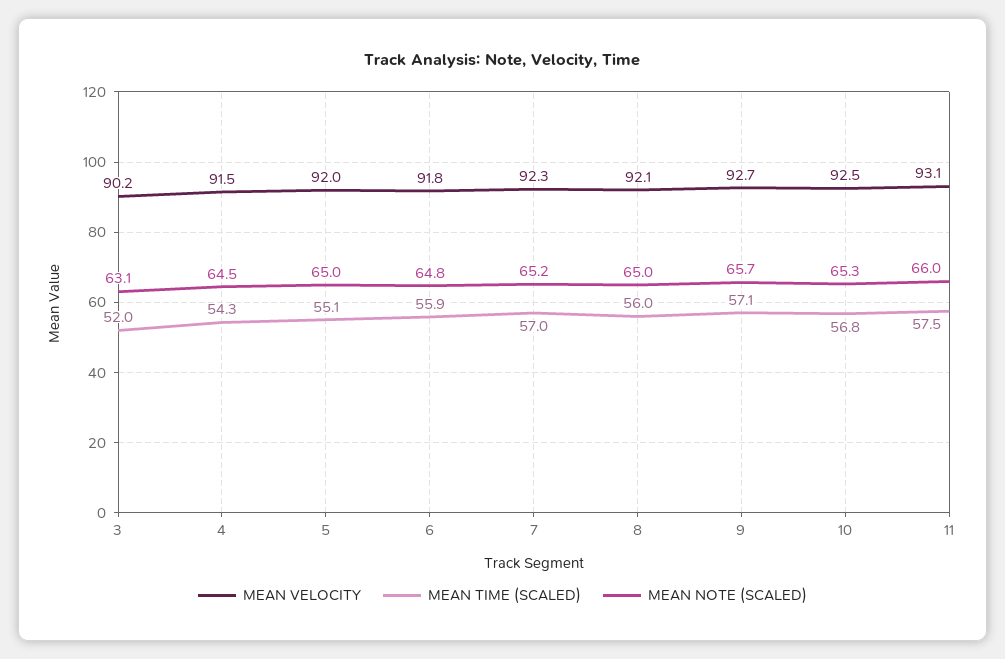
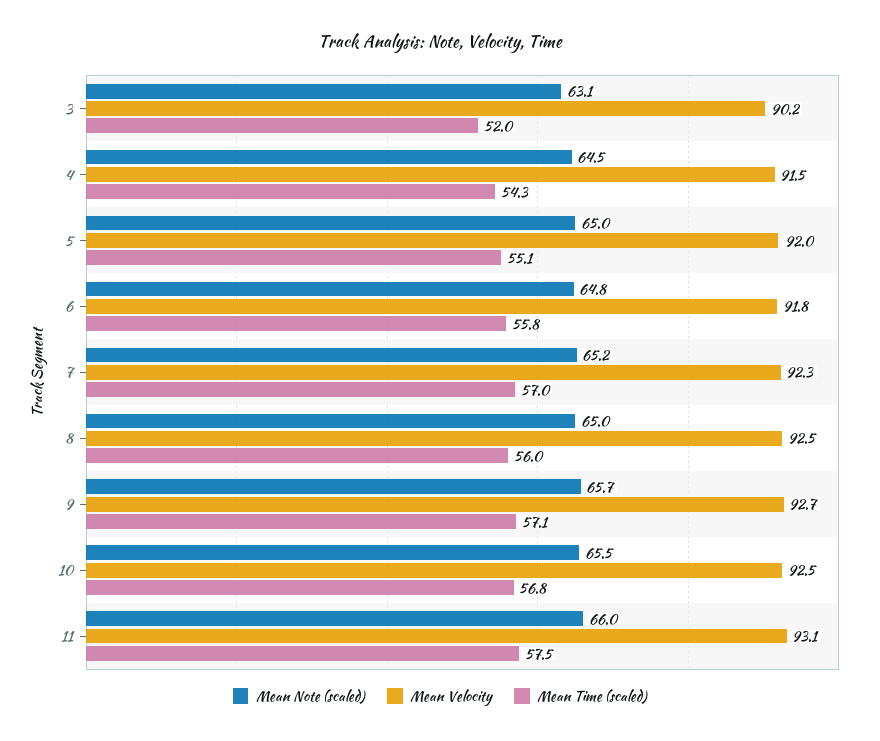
  {
    "MEAN VELOCITY": {
      "3": 90.2,
      "4": 91.5,
      "5": 92,
      "6": 91.8,
      "7": 92.3,
-     "8": 92.1,
+     "8": 92.5,
      "9": 92.7,
      "10": 92.5,
      "11": 93.1
    },
    "MEAN TIME (SCALED)": {
      "3": 52,
      "4": 54.3,
      "5": 55.1,
-     "6": 55.9,
+     "6": 55.8,
      "7": 57,
      "8": 56,
      "9": 57.1,
      "10": 56.8,
      "11": 57.5
    },
    "MEAN NOTE (SCALED)": {
      "3": 63.1,
      "4": 64.5,
      "5": 65,
      "6": 64.8,
      "7": 65.2,
      "8": 65,
      "9": 65.7,
-     "10": 65.3,
+     "10": 65.5,
      "11": 66
    }
  }

